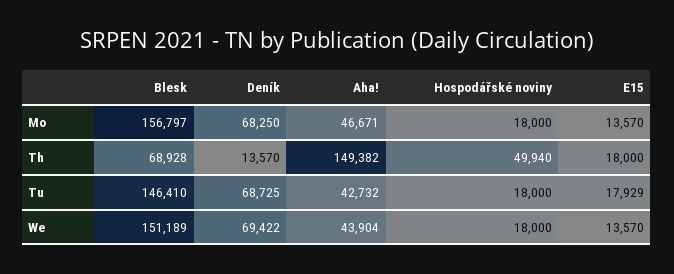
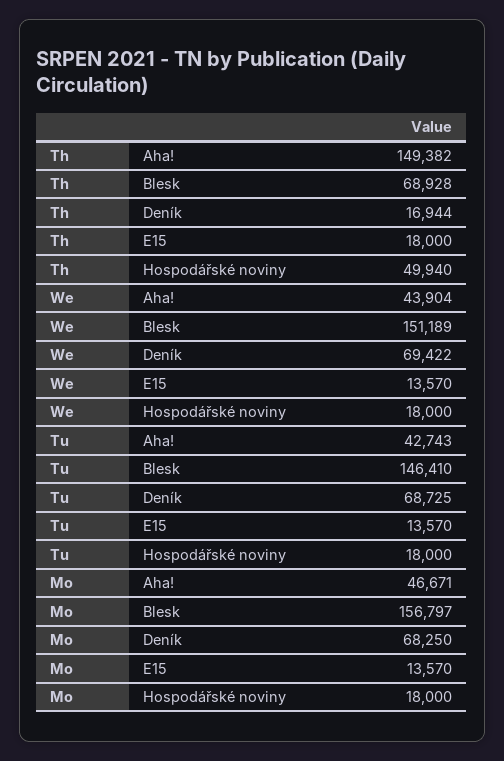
  {
    "Blesk": {
      "Mo": 156797,
      "Th": 68928,
      "Tu": 146410,
      "We": 151189
    },
    "Deník": {
      "Mo": 68250,
-     "Th": 13570,
+     "Th": 16944,
      "Tu": 68725,
      "We": 69422
    },
    "Aha!": {
      "Mo": 46671,
      "Th": 149382,
-     "Tu": 42732,
+     "Tu": 42743,
      "We": 43904
    },
    "Hospodářské noviny": {
      "Mo": 18000,
      "Th": 49940,
      "Tu": 18000,
      "We": 18000
    },
    "E15": {
      "Mo": 13570,
      "Th": 18000,
-     "Tu": 17929,
+     "Tu": 13570,
      "We": 13570
    }
  }

